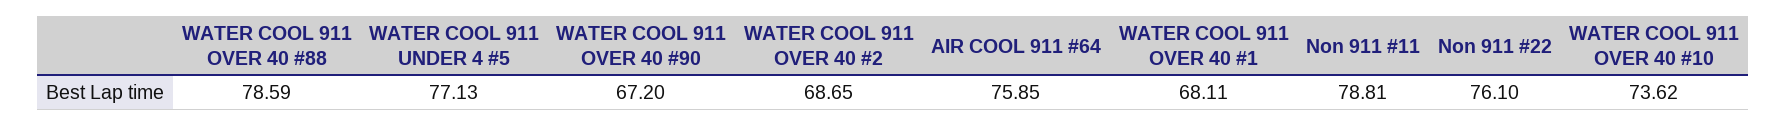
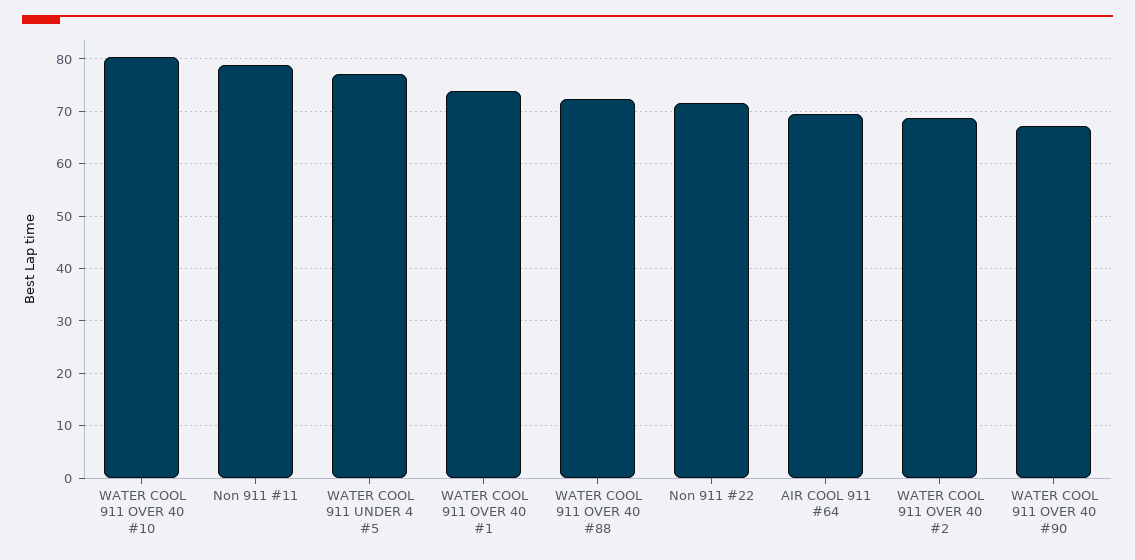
  {
-   "WATER COOL 911 OVER 40 #88": 78.59,
+   "WATER COOL 911 OVER 40 #88": 72,
    "WATER COOL 911 UNDER 4 #5": 77.13,
    "WATER COOL 911 OVER 40 #90": 67.2,
    "WATER COOL 911 OVER 40 #2": 68.65,
-   "AIR COOL 911 #64": 75.85,
+   "AIR COOL 911 #64": 70,
-   "WATER COOL 911 OVER 40 #1": 68.11,
+   "WATER COOL 911 OVER 40 #1": 74,
    "Non 911 #11": 78.81,
-   "Non 911 #22": 76.1,
+   "Non 911 #22": 72,
-   "WATER COOL 911 OVER 40 #10": 73.62
+   "WATER COOL 911 OVER 40 #10": 80
  }

